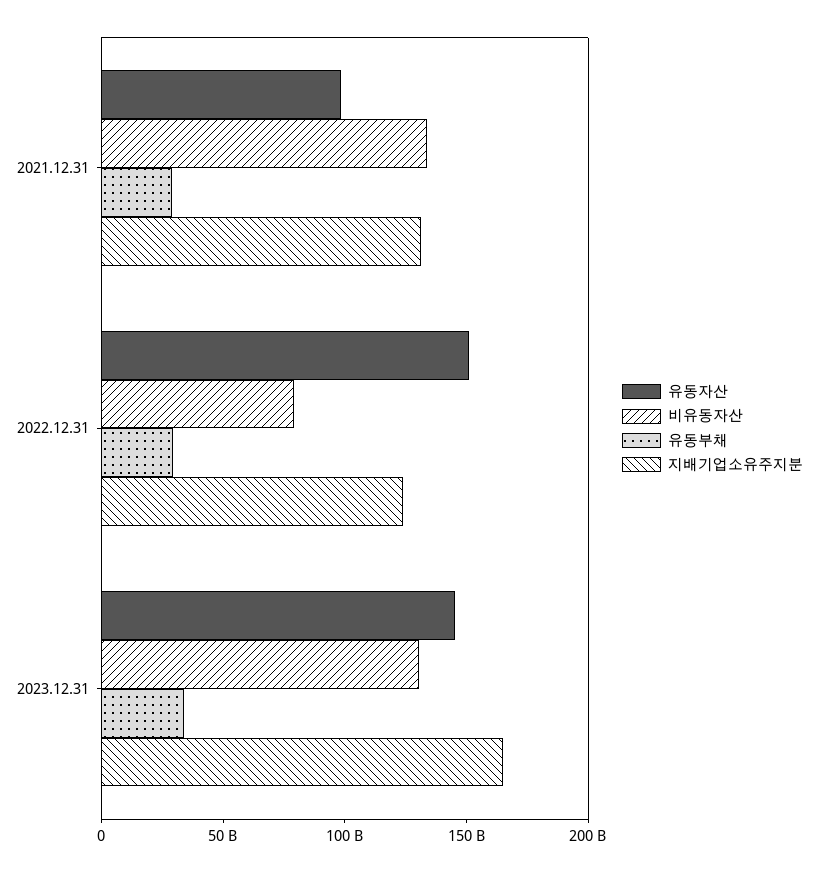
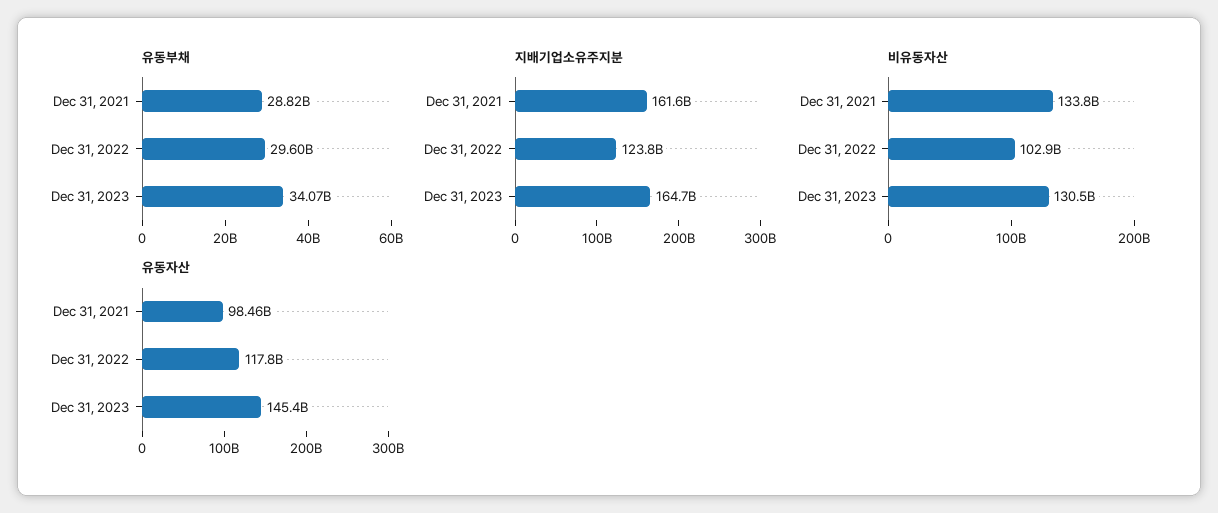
  {
    "유동자산": {
      "2021.12.31": 98460000000,
-     "2022.12.31": 150000000000,
+     "2022.12.31": 117800000000,
      "2023.12.31": 145400000000
    },
    "비유동자산": {
      "2021.12.31": 133800000000,
-     "2022.12.31": 80000000000,
+     "2022.12.31": 102900000000,
      "2023.12.31": 130500000000
    },
    "유동부채": {
      "2021.12.31": 28820000000,
      "2022.12.31": 29600000000,
      "2023.12.31": 34070000000
    },
    "지배기업소유주지분": {
-     "2021.12.31": 130000000000,
+     "2021.12.31": 161600000000,
      "2022.12.31": 123800000000,
      "2023.12.31": 164700000000
    }
  }

